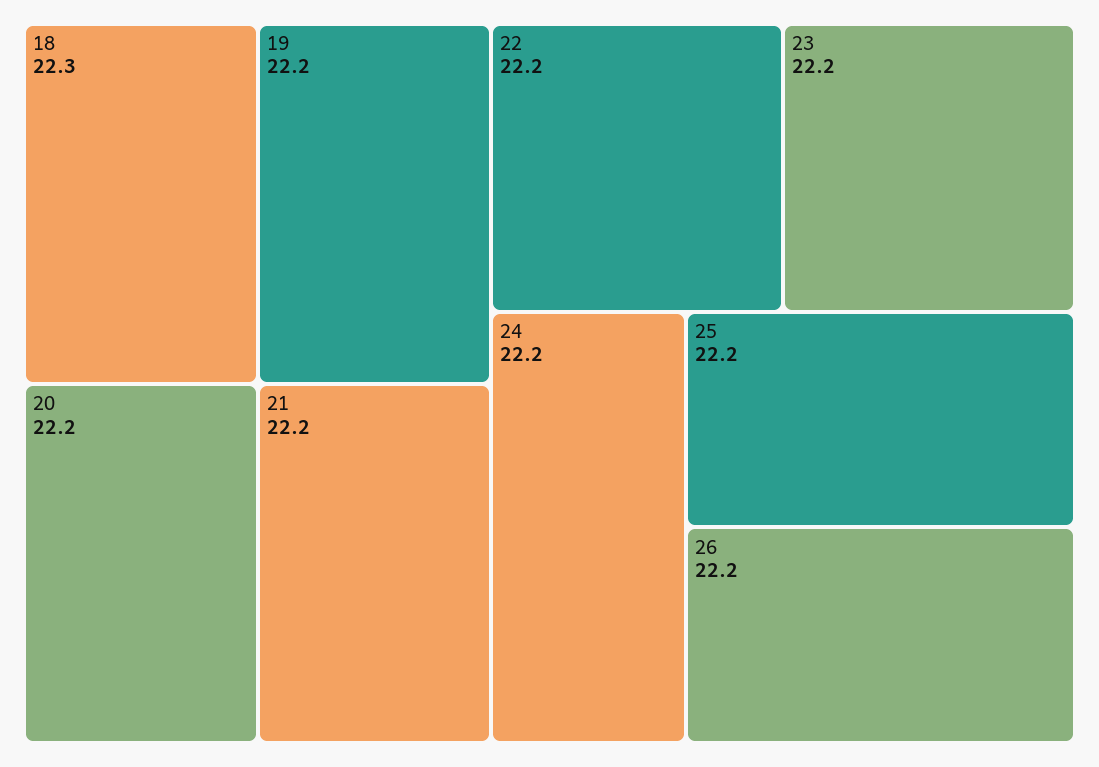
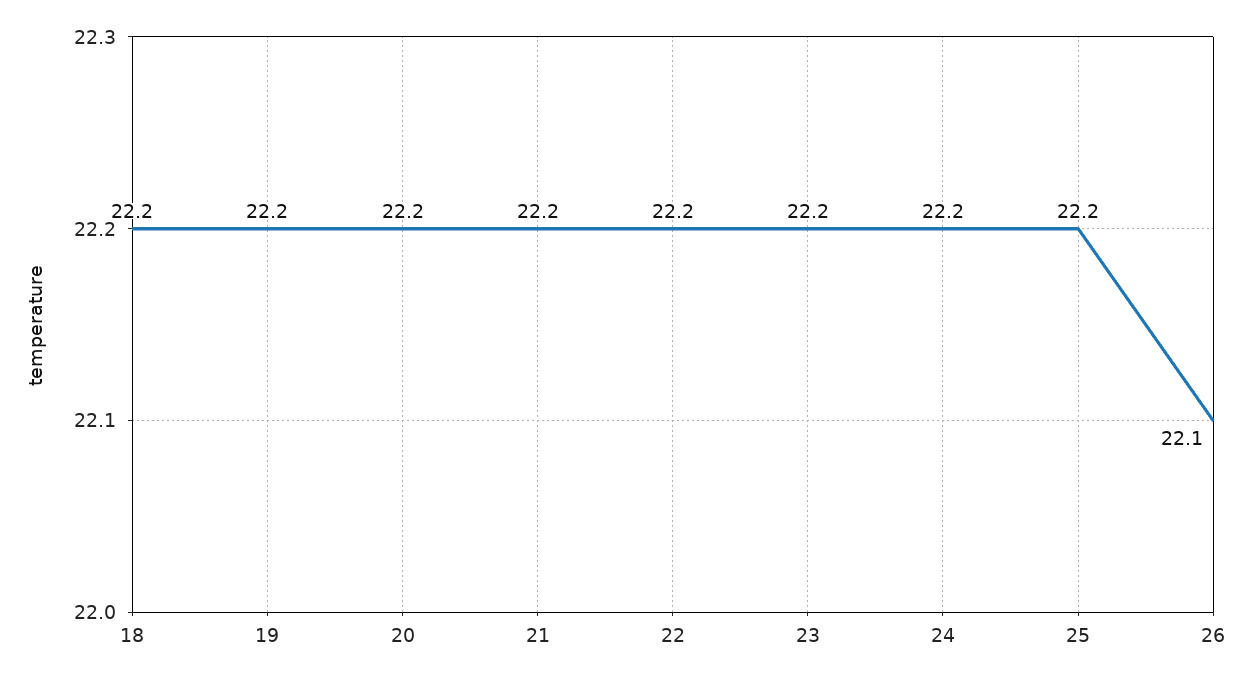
  {
-   "18": 22.3,
+   "18": 22.2,
    "19": 22.2,
    "20": 22.2,
    "21": 22.2,
    "22": 22.2,
    "23": 22.2,
    "24": 22.2,
    "25": 22.2,
-   "26": 22.2
+   "26": 22.1
  }

